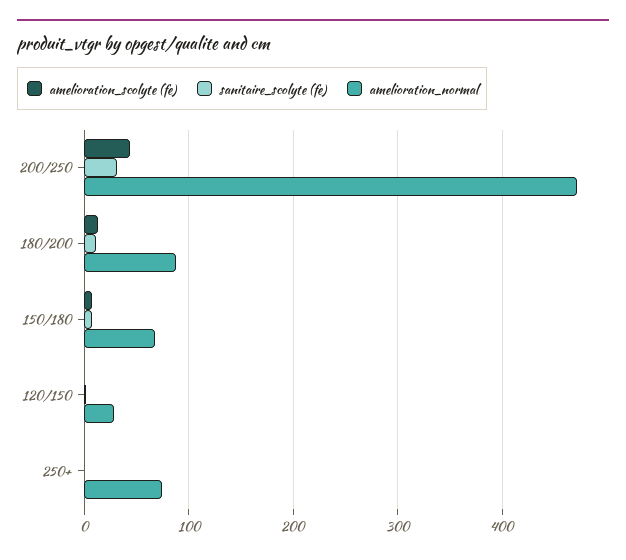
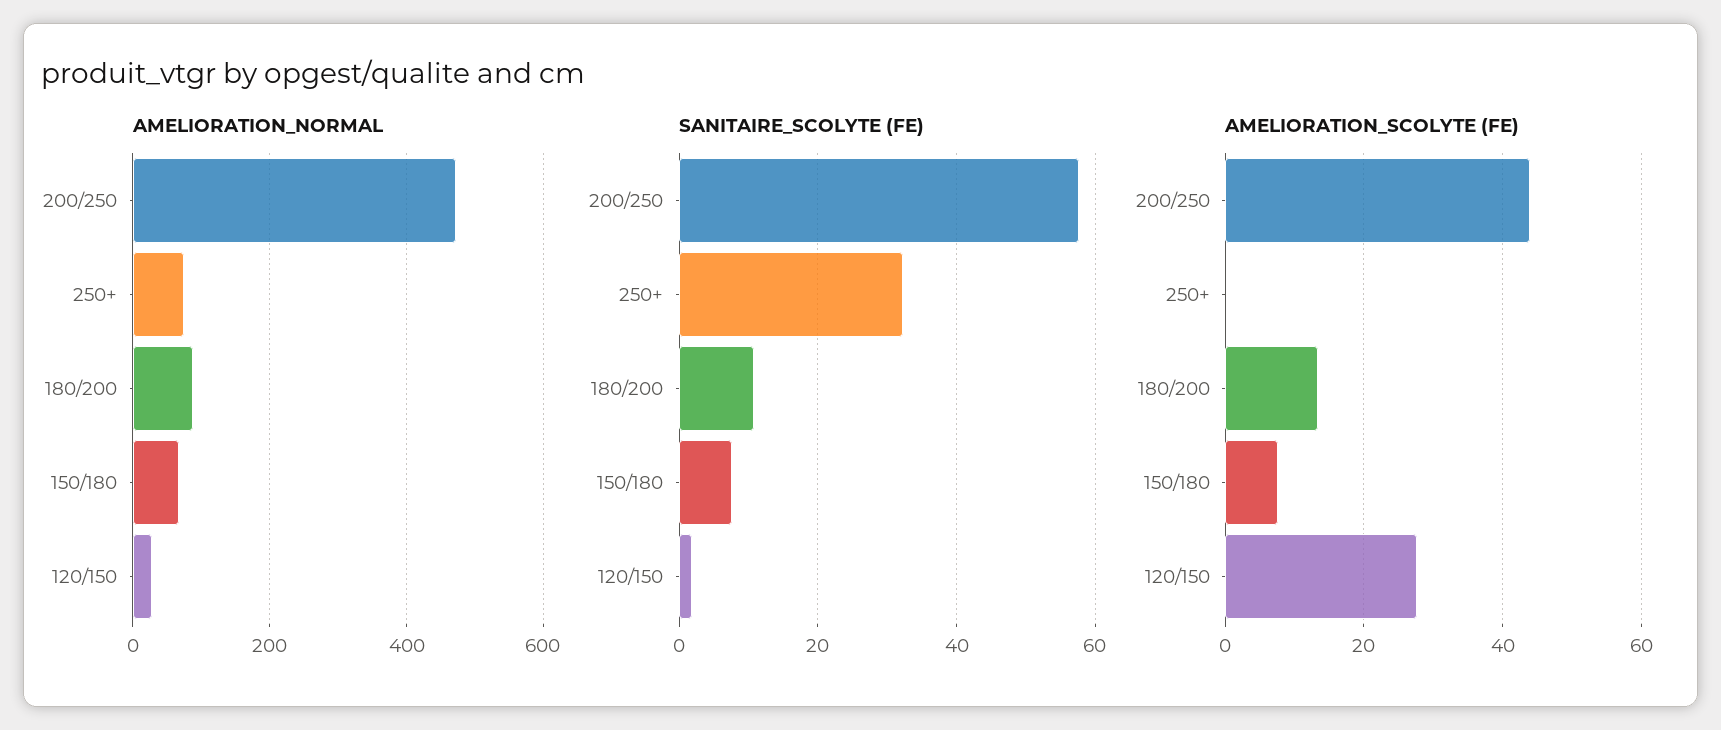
  {
    "amelioration_scolyte (fe)": {
      "200/250": 44,
      "180/200": 14,
      "150/180": 8,
-     "120/150": 0,
+     "120/150": 28,
      "250+": 0
    },
    "sanitaire_scolyte (fe)": {
-     "200/250": 30,
+     "200/250": 58,
      "180/200": 10,
      "150/180": 8,
      "120/150": 2,
-     "250+": 0
+     "250+": 32
    },
    "amelioration_normal": {
      "200/250": 470,
      "180/200": 90,
      "150/180": 70,
      "120/150": 30,
      "250+": 70
    }
  }

